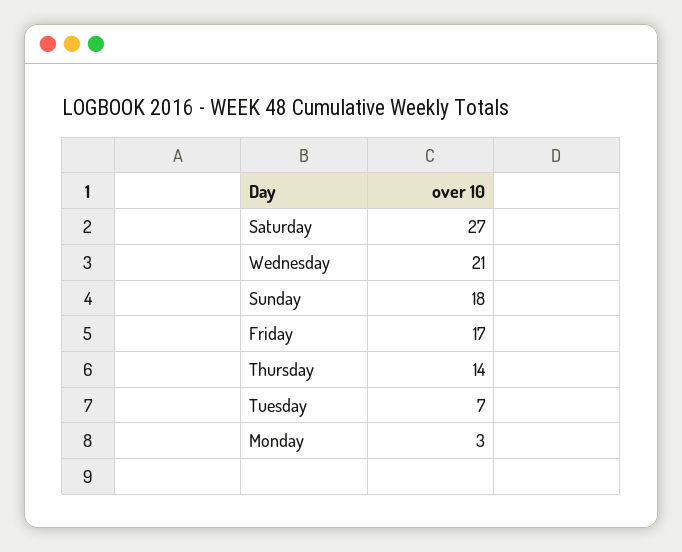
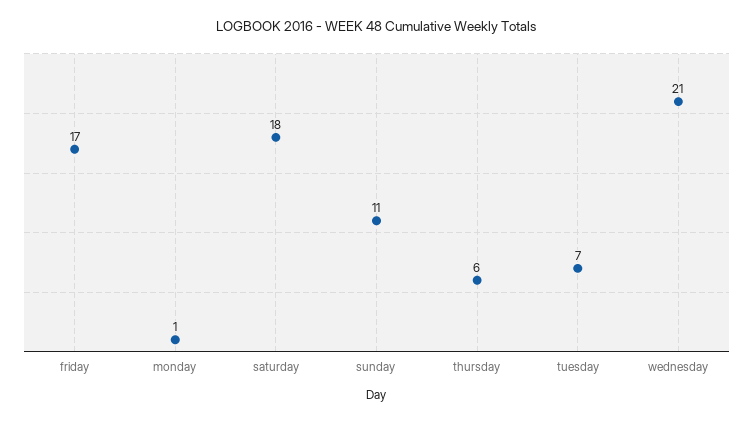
  {
-   "Saturday": 27,
+   "Saturday": 18,
    "Wednesday": 21,
-   "Sunday": 18,
+   "Sunday": 11,
    "Friday": 17,
-   "Thursday": 14,
+   "Thursday": 6,
    "Tuesday": 7,
-   "Monday": 3
+   "Monday": 1
  }

